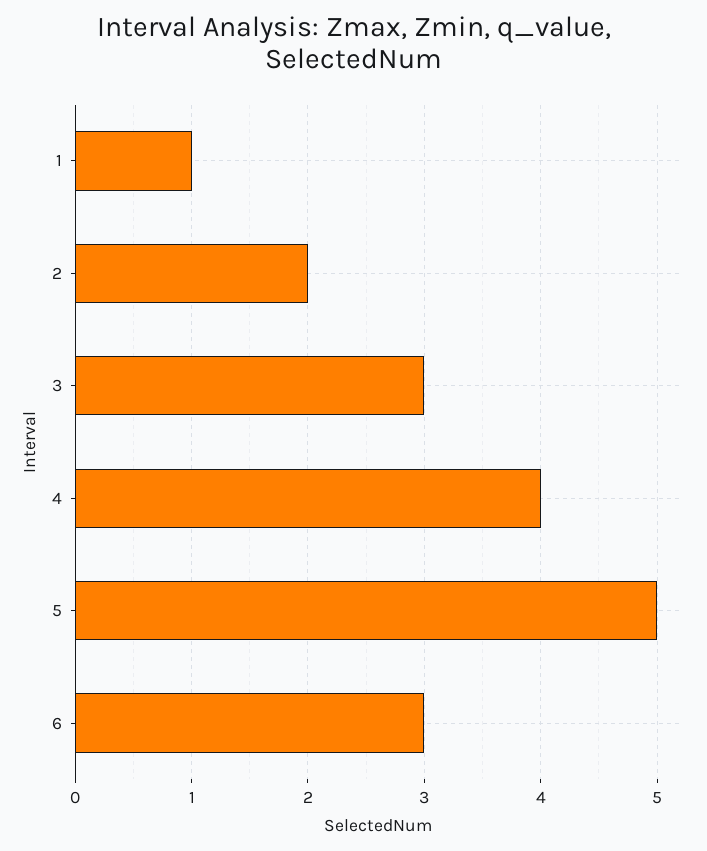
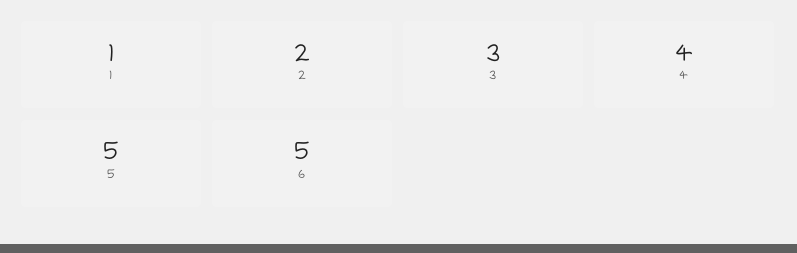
  {
    "1": 1,
    "2": 2,
    "3": 3,
    "4": 4,
    "5": 5,
-   "6": 3
+   "6": 5
  }

